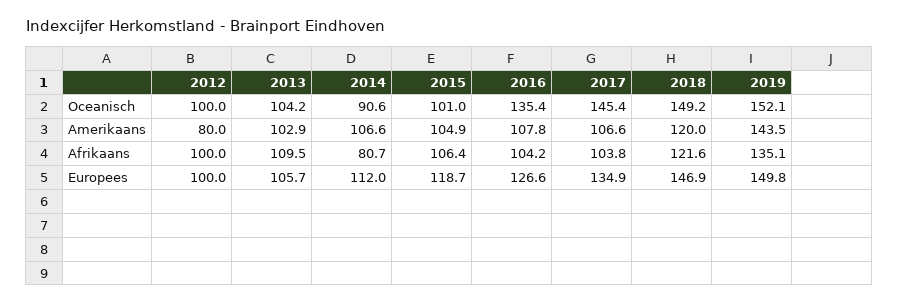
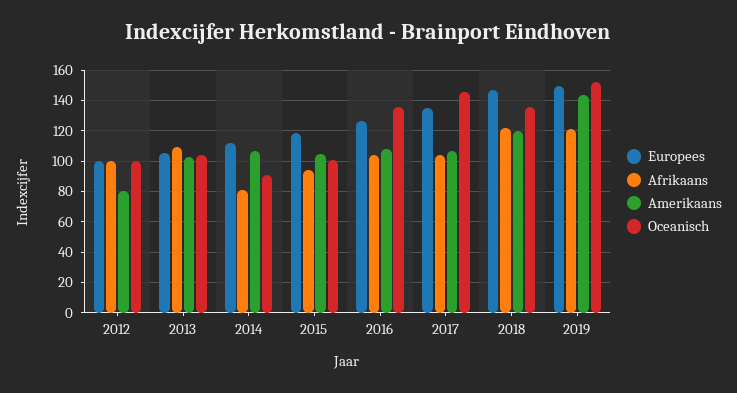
  {
    "Oceanisch": {
      "2012": 100,
      "2013": 104.2,
      "2014": 90.6,
      "2015": 101,
      "2016": 135.4,
      "2017": 145.4,
-     "2018": 149.2,
+     "2018": 135,
      "2019": 152.1
    },
    "Amerikaans": {
      "2012": 80,
      "2013": 102.9,
      "2014": 106.6,
      "2015": 104.9,
      "2016": 107.8,
      "2017": 106.6,
      "2018": 120,
      "2019": 143.5
    },
    "Afrikaans": {
      "2012": 100,
      "2013": 109.5,
      "2014": 80.7,
-     "2015": 106.4,
+     "2015": 95,
      "2016": 104.2,
      "2017": 103.8,
      "2018": 121.6,
-     "2019": 135.1
+     "2019": 120
    },
    "Europees": {
      "2012": 100,
      "2013": 105.7,
      "2014": 112,
      "2015": 118.7,
      "2016": 126.6,
      "2017": 134.9,
      "2018": 146.9,
      "2019": 149.8
    }
  }

